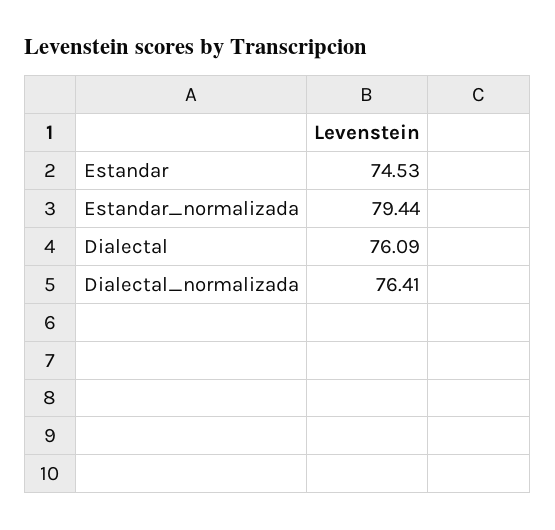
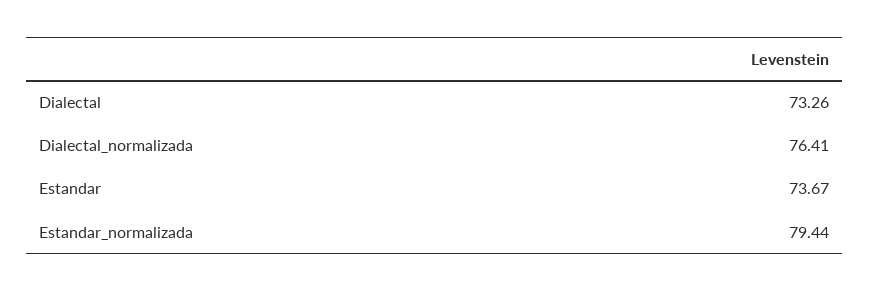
  {
-   "Estandar": 74.53,
+   "Estandar": 73.67,
    "Estandar_normalizada": 79.44,
-   "Dialectal": 76.09,
+   "Dialectal": 73.26,
    "Dialectal_normalizada": 76.41
  }

